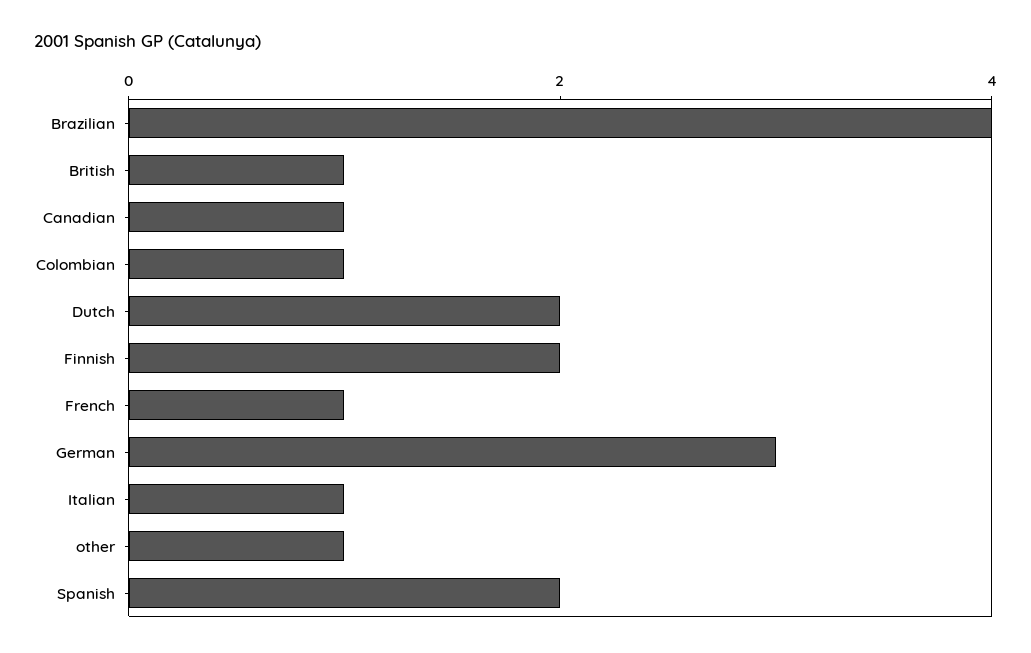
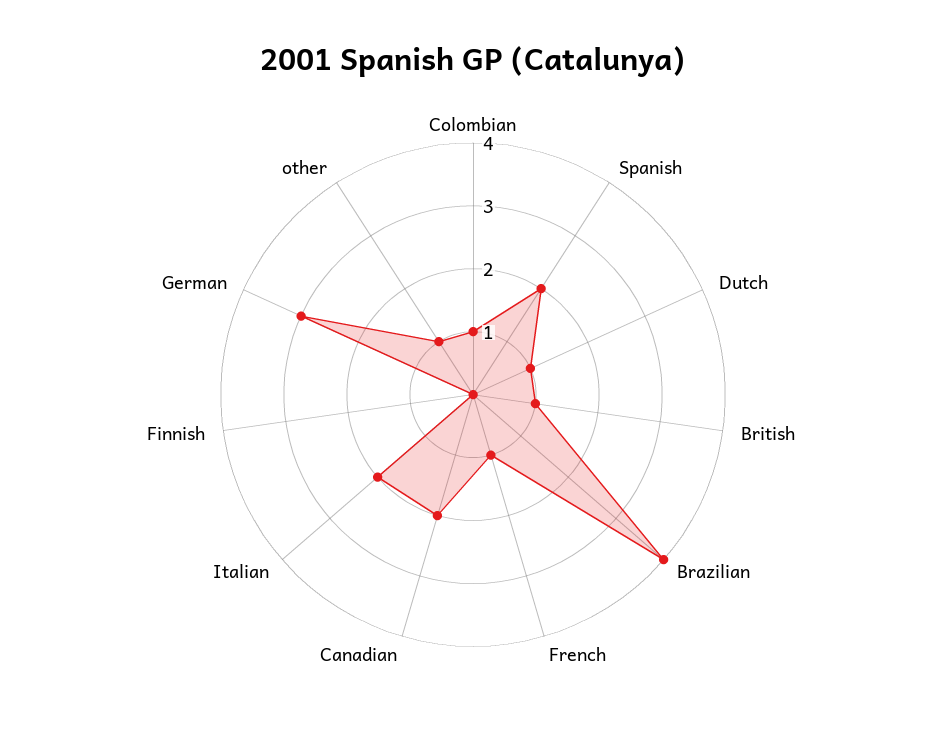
  {
    "Brazilian": 4,
    "British": 1,
-   "Canadian": 1,
+   "Canadian": 2,
    "Colombian": 1,
-   "Dutch": 2,
+   "Dutch": 1,
-   "Finnish": 2,
+   "Finnish": 0,
    "French": 1,
    "German": 3,
-   "Italian": 1,
+   "Italian": 2,
    "other": 1,
    "Spanish": 2
  }

